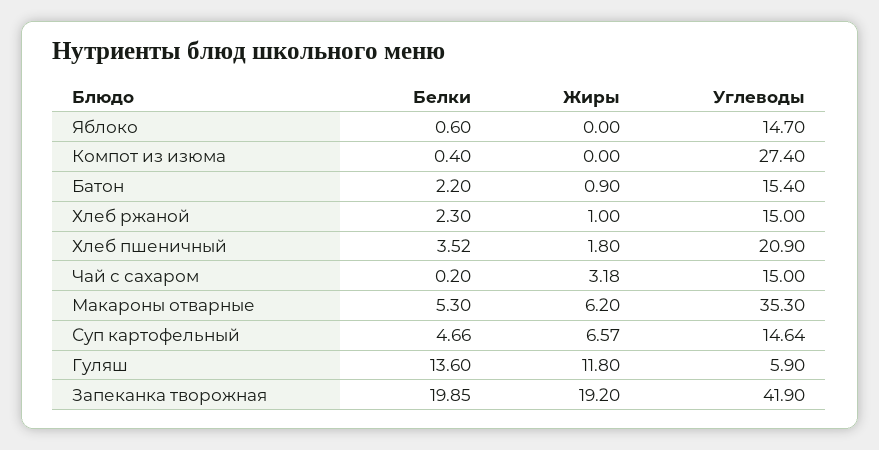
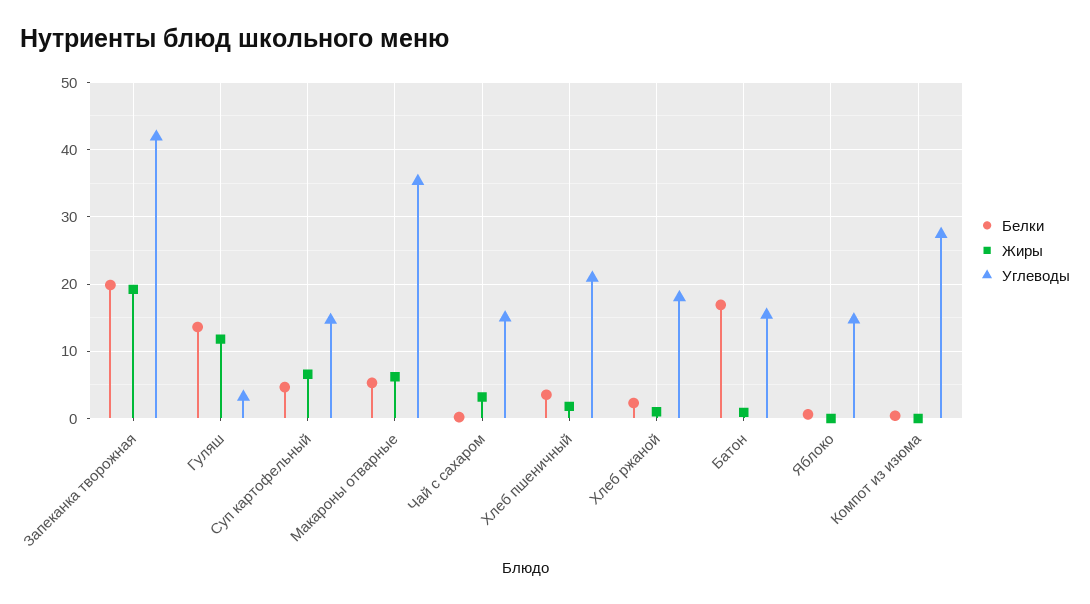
  {
    "Белки": {
      "Яблоко": 0.6,
      "Компот из изюма": 0.4,
-     "Батон": 2.2,
+     "Батон": 17,
      "Хлеб ржаной": 2.3,
      "Хлеб пшеничный": 3.52,
      "Чай с сахаром": 0.2,
      "Макароны отварные": 5.3,
      "Суп картофельный": 4.66,
      "Гуляш": 13.6,
      "Запеканка творожная": 19.85
    },
    "Жиры": {
      "Яблоко": 0,
      "Компот из изюма": 0,
      "Батон": 0.9,
      "Хлеб ржаной": 1,
      "Хлеб пшеничный": 1.8,
      "Чай с сахаром": 3.18,
      "Макароны отварные": 6.2,
      "Суп картофельный": 6.57,
      "Гуляш": 11.8,
      "Запеканка творожная": 19.2
    },
    "Углеводы": {
      "Яблоко": 14.7,
      "Компот из изюма": 27.4,
      "Батон": 15.4,
-     "Хлеб ржаной": 15,
+     "Хлеб ржаной": 18,
      "Хлеб пшеничный": 20.9,
      "Чай с сахаром": 15,
      "Макароны отварные": 35.3,
      "Суп картофельный": 14.64,
-     "Гуляш": 5.9,
+     "Гуляш": 3,
      "Запеканка творожная": 41.9
    }
  }

